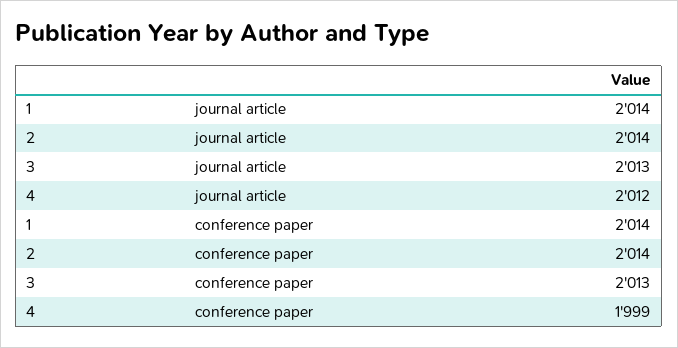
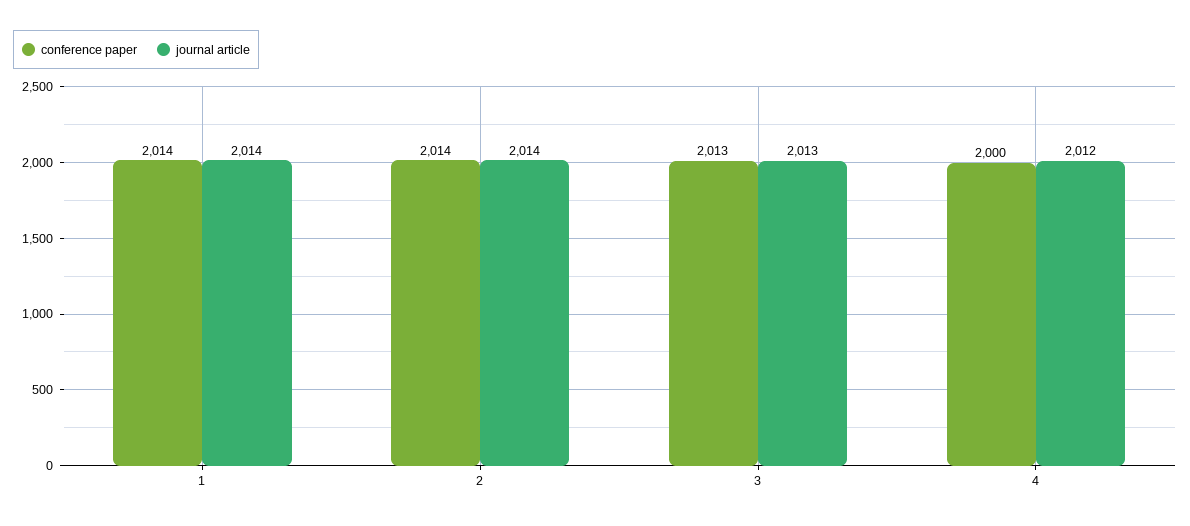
  {
    "journal article": {
      "1": 2014,
      "2": 2014,
      "3": 2013,
      "4": 2012
    },
    "conference paper": {
      "1": 2014,
      "2": 2014,
      "3": 2013,
-     "4": 1999
+     "4": 2000
    }
  }

